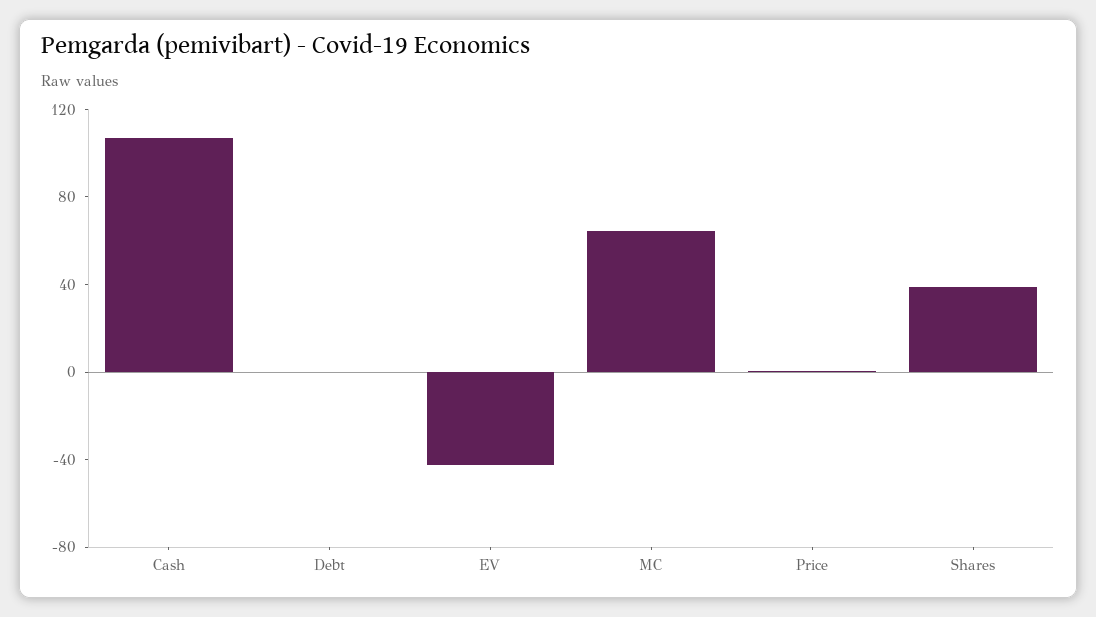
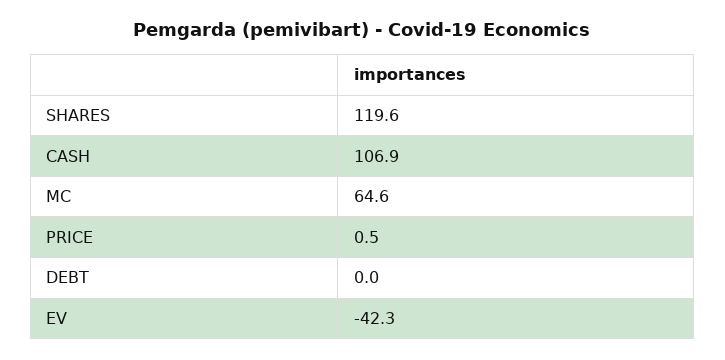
  {
    "Cash": 106.9,
    "Debt": 0,
    "EV": -42.3,
    "MC": 64.6,
    "Price": 0.5,
-   "Shares": 40
+   "Shares": 119.6
  }

